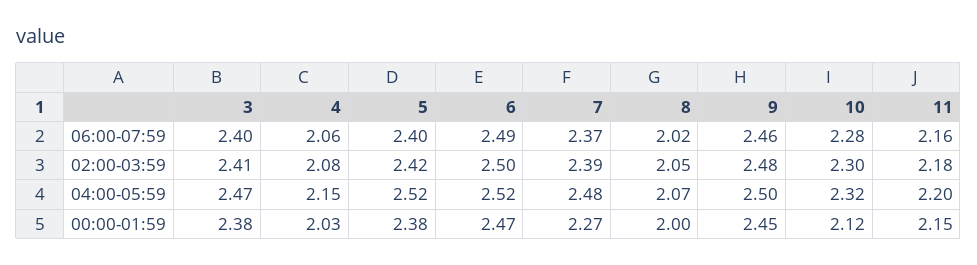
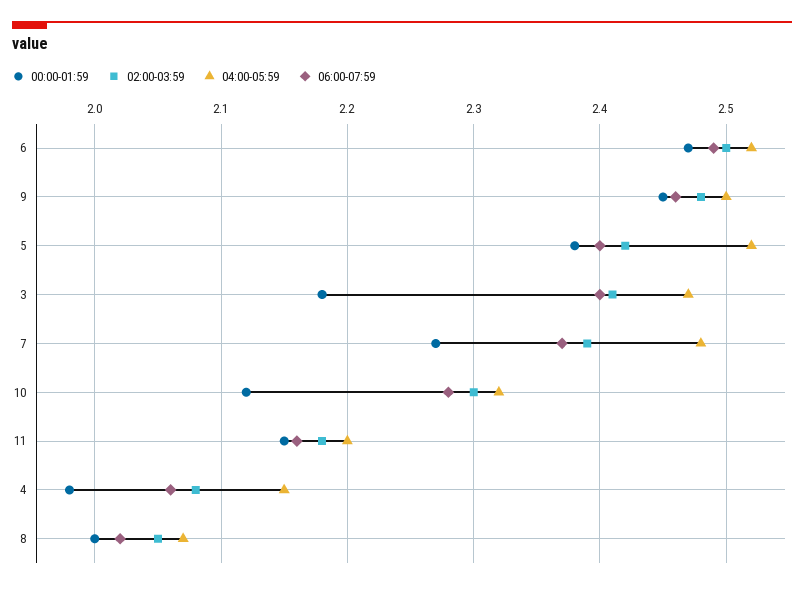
  {
    "06:00-07:59": {
      "3": 2.4,
      "4": 2.06,
      "5": 2.4,
      "6": 2.49,
      "7": 2.37,
      "8": 2.02,
      "9": 2.46,
      "10": 2.28,
      "11": 2.16
    },
    "02:00-03:59": {
      "3": 2.41,
      "4": 2.08,
      "5": 2.42,
      "6": 2.5,
      "7": 2.39,
      "8": 2.05,
      "9": 2.48,
      "10": 2.3,
      "11": 2.18
    },
    "04:00-05:59": {
      "3": 2.47,
      "4": 2.15,
      "5": 2.52,
      "6": 2.52,
      "7": 2.48,
      "8": 2.07,
      "9": 2.5,
      "10": 2.32,
      "11": 2.2
    },
    "00:00-01:59": {
-     "3": 2.38,
+     "3": 2.18,
-     "4": 2.03,
+     "4": 1.98,
      "5": 2.38,
      "6": 2.47,
      "7": 2.27,
      "8": 2,
      "9": 2.45,
      "10": 2.12,
      "11": 2.15
    }
  }

